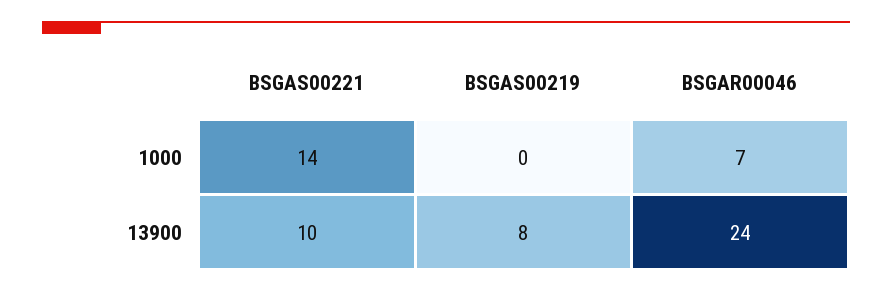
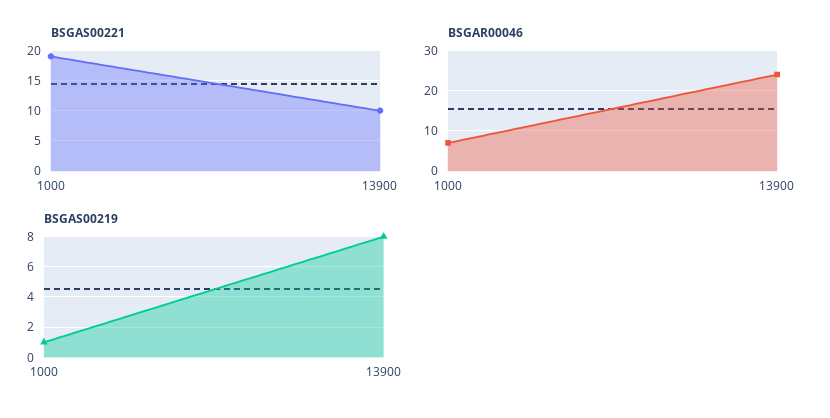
  {
    "BSGAS00221": {
-     "1000": 14,
+     "1000": 19,
      "13900": 10
    },
    "BSGAS00219": {
-     "1000": 0,
+     "1000": 1,
      "13900": 8
    },
    "BSGAR00046": {
      "1000": 7,
      "13900": 24
    }
  }

